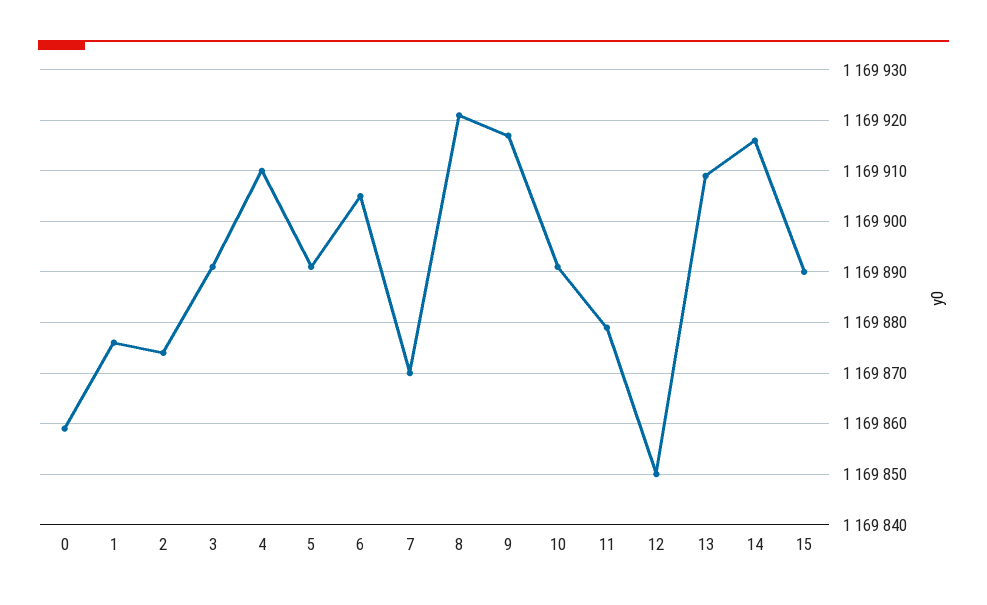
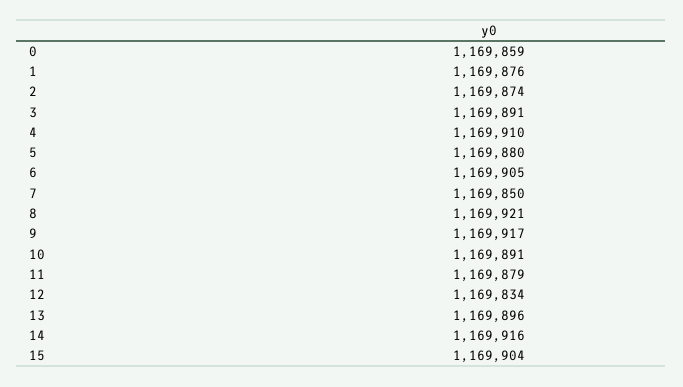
  {
    "0": 1169859,
    "1": 1169876,
    "2": 1169874,
    "3": 1169891,
    "4": 1169910,
-   "5": 1169890,
+   "5": 1169880,
    "6": 1169905,
-   "7": 1169870,
+   "7": 1169850,
    "8": 1169921,
    "9": 1169917,
    "10": 1169891,
    "11": 1169879,
-   "12": 1169850,
+   "12": 1169834,
-   "13": 1169910,
+   "13": 1169896,
    "14": 1169916,
-   "15": 1169890
+   "15": 1169904
  }

